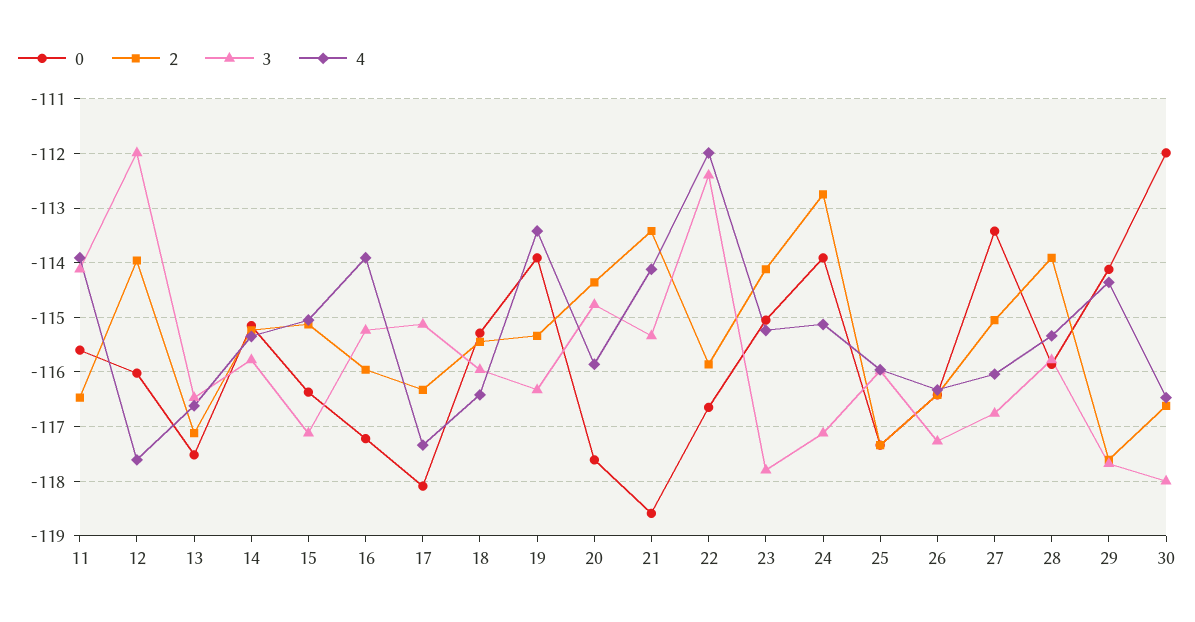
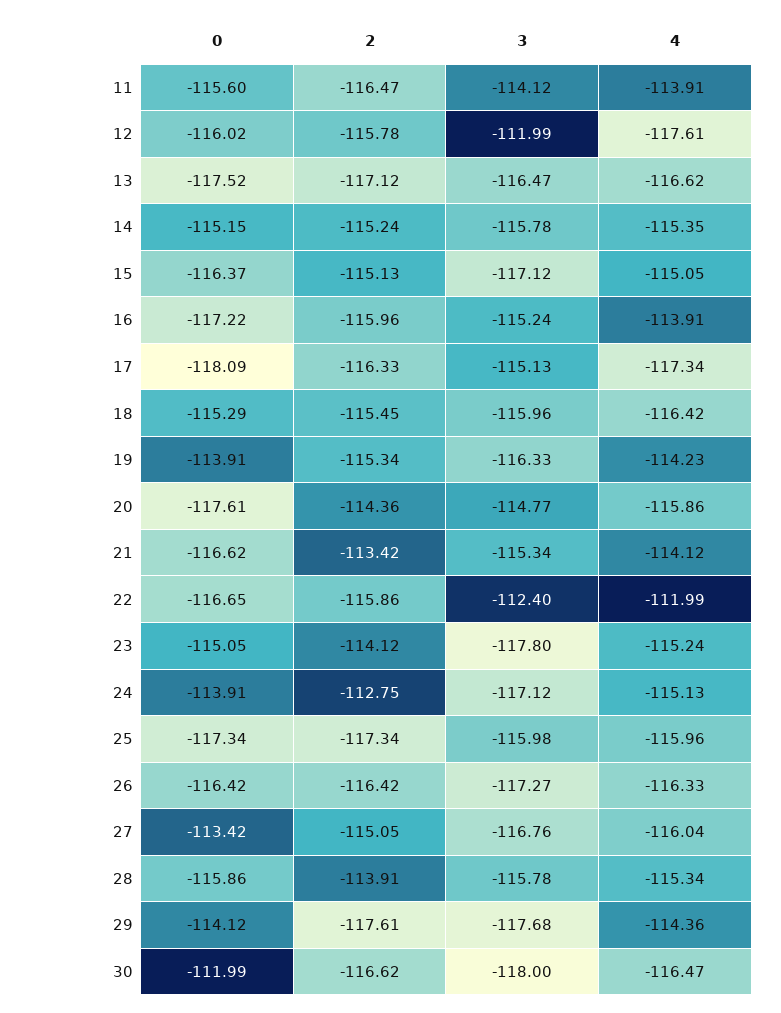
  {
    "0": {
      "11": -115.6,
      "12": -116.02,
      "13": -117.52,
      "14": -115.15,
      "15": -116.37,
      "16": -117.22,
      "17": -118.09,
      "18": -115.29,
      "19": -113.91,
      "20": -117.61,
-     "21": -118.6,
+     "21": -116.62,
      "22": -116.65,
      "23": -115.05,
      "24": -113.91,
      "25": -117.34,
      "26": -116.42,
      "27": -113.42,
      "28": -115.86,
      "29": -114.12,
      "30": -111.99
    },
    "2": {
      "11": -116.47,
-     "12": -114,
+     "12": -115.78,
      "13": -117.12,
      "14": -115.24,
      "15": -115.13,
      "16": -115.96,
      "17": -116.33,
      "18": -115.45,
      "19": -115.34,
      "20": -114.36,
      "21": -113.42,
      "22": -115.86,
      "23": -114.12,
      "24": -112.75,
      "25": -117.34,
      "26": -116.42,
      "27": -115.05,
      "28": -113.91,
      "29": -117.61,
      "30": -116.62
    },
    "3": {
      "11": -114.12,
      "12": -111.99,
      "13": -116.47,
      "14": -115.78,
      "15": -117.12,
      "16": -115.24,
      "17": -115.13,
      "18": -115.96,
      "19": -116.33,
      "20": -114.77,
      "21": -115.34,
      "22": -112.4,
      "23": -117.8,
      "24": -117.12,
      "25": -115.98,
      "26": -117.27,
      "27": -116.76,
      "28": -115.78,
      "29": -117.68,
      "30": -118
    },
    "4": {
      "11": -113.91,
      "12": -117.61,
      "13": -116.62,
      "14": -115.35,
      "15": -115.05,
      "16": -113.91,
      "17": -117.34,
      "18": -116.42,
-     "19": -113.4,
+     "19": -114.23,
      "20": -115.86,
      "21": -114.12,
      "22": -111.99,
      "23": -115.24,
      "24": -115.13,
      "25": -115.96,
      "26": -116.33,
      "27": -116.04,
      "28": -115.34,
      "29": -114.36,
      "30": -116.47
    }
  }

